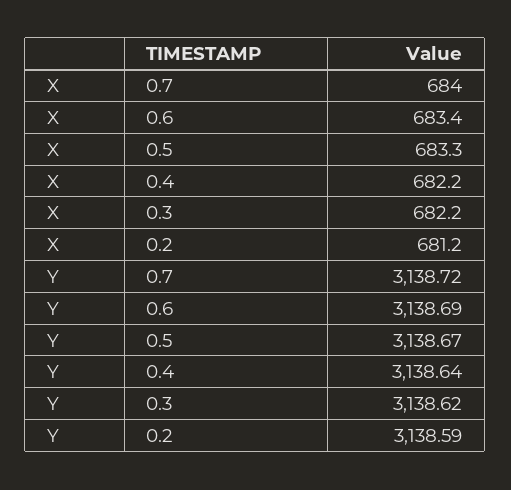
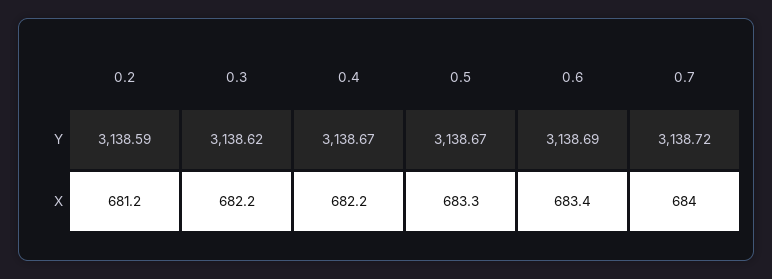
  {
    "X": {
      "0.7": 684,
      "0.6": 683.4,
      "0.5": 683.3,
      "0.4": 682.2,
      "0.3": 682.2,
      "0.2": 681.2
    },
    "Y": {
      "0.7": 3138.72,
      "0.6": 3138.69,
      "0.5": 3138.67,
-     "0.4": 3138.64,
+     "0.4": 3138.67,
      "0.3": 3138.62,
      "0.2": 3138.59
    }
  }

